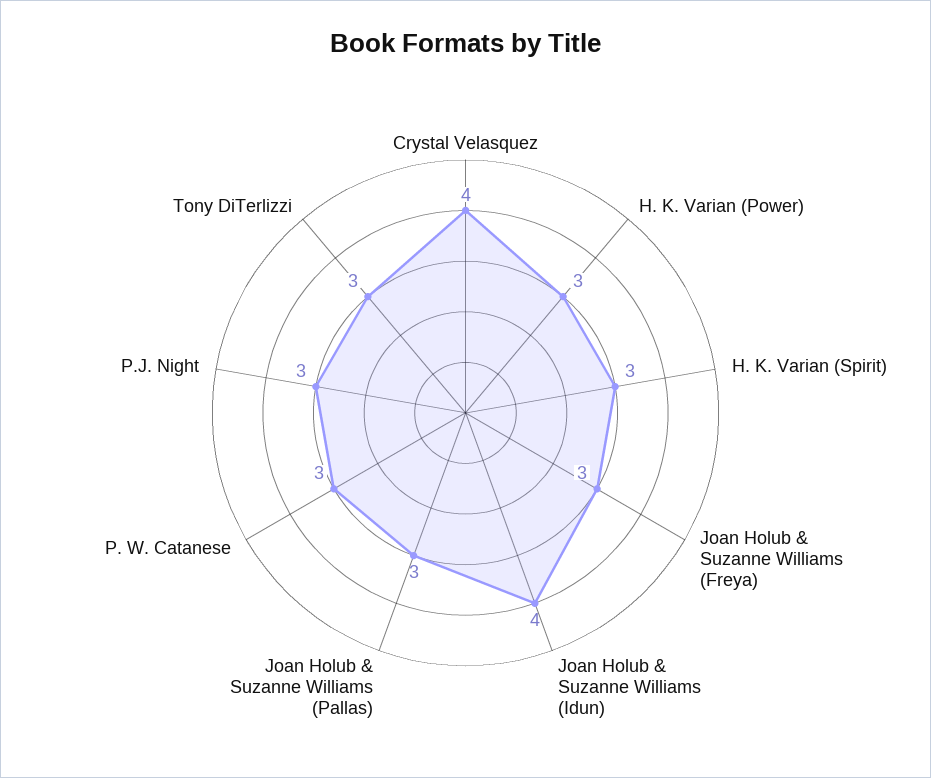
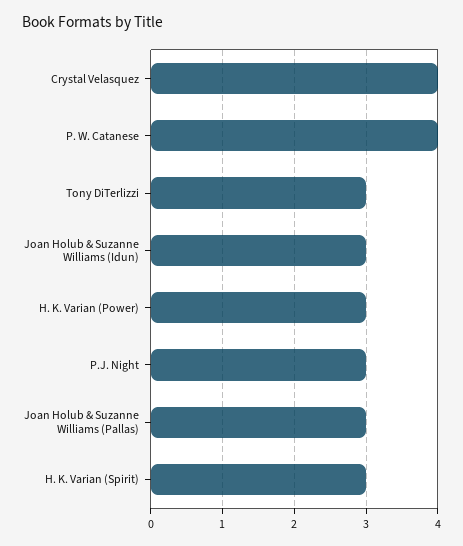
  {
    "Crystal Velasquez": 4,
    "H. K. Varian (Power)": 3,
    "H. K. Varian (Spirit)": 3,
-   "Joan Holub & Suzanne Williams (Freya)": 3,
-   "Joan Holub & Suzanne Williams (Idun)": 4,
+   "Joan Holub & Suzanne Williams (Idun)": 3,
    "Joan Holub & Suzanne Williams (Pallas)": 3,
-   "P. W. Catanese": 3,
+   "P. W. Catanese": 4,
    "P.J. Night": 3,
    "Tony DiTerlizzi": 3
  }

